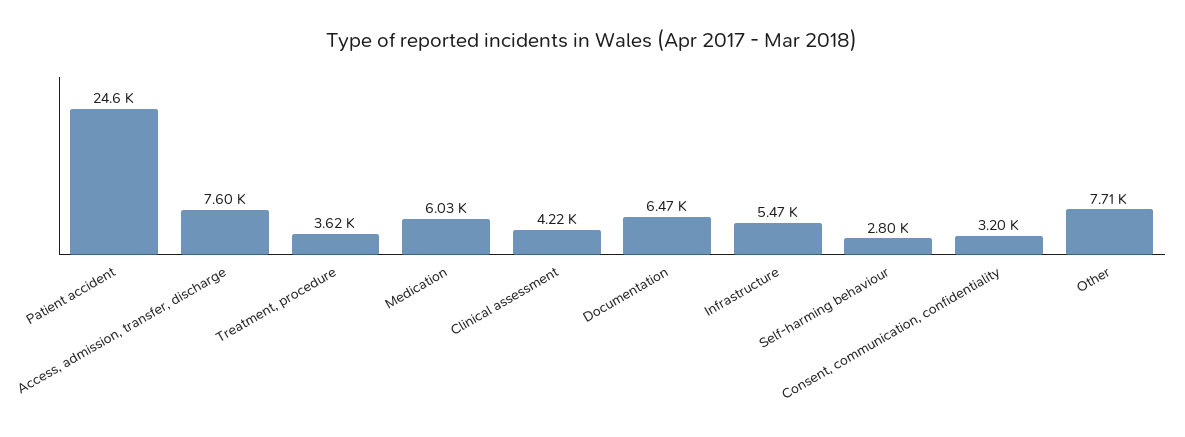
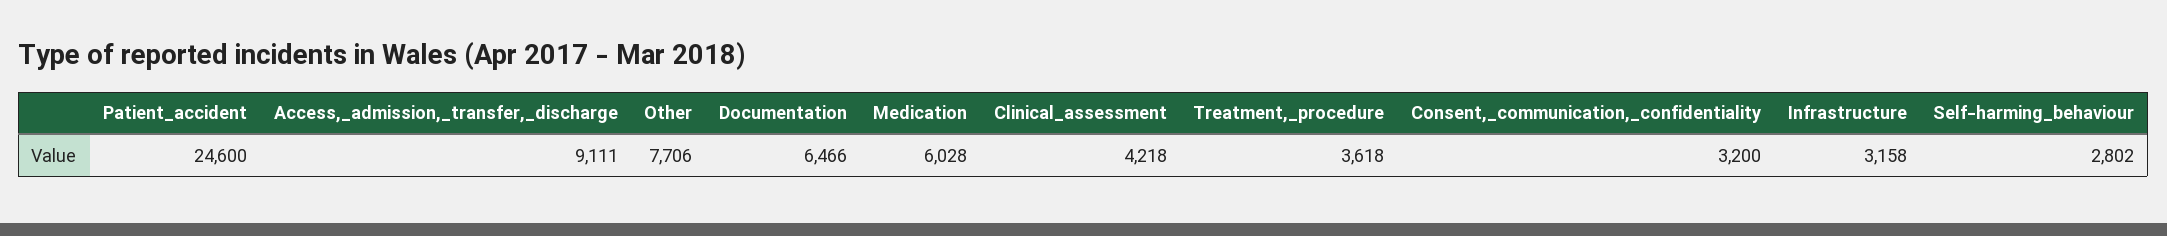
  {
    "Patient accident": 24600,
-   "Access, admission, transfer, discharge": 7600,
+   "Access, admission, transfer, discharge": 9111,
    "Treatment, procedure": 3618,
    "Medication": 6028,
    "Clinical assessment": 4218,
    "Documentation": 6466,
-   "Infrastructure": 5470,
+   "Infrastructure": 3158,
    "Self-harming behaviour": 2802,
    "Consent, communication, confidentiality": 3200,
    "Other": 7706
  }

